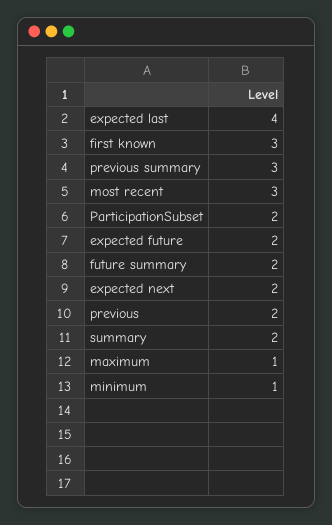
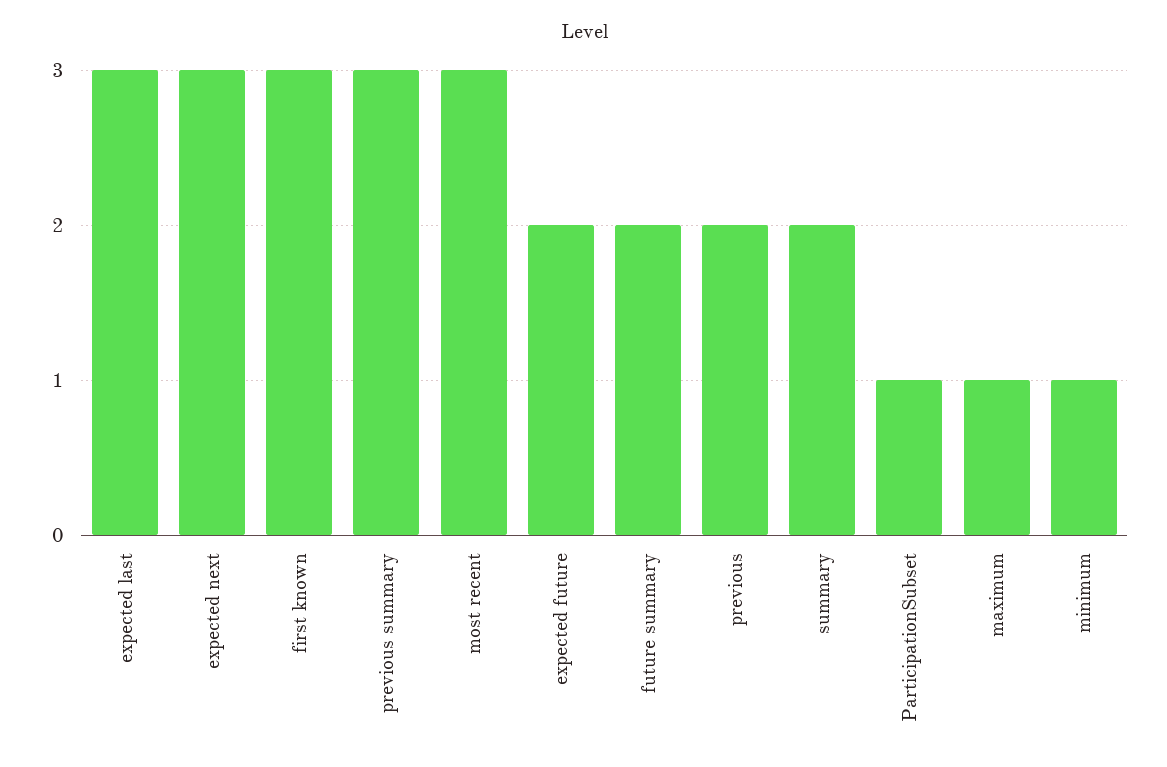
  {
-   "expected last": 4,
+   "expected last": 3,
    "first known": 3,
    "previous summary": 3,
    "most recent": 3,
-   "ParticipationSubset": 2,
+   "ParticipationSubset": 1,
    "expected future": 2,
    "future summary": 2,
-   "expected next": 2,
+   "expected next": 3,
    "previous": 2,
    "summary": 2,
    "maximum": 1,
    "minimum": 1
  }

